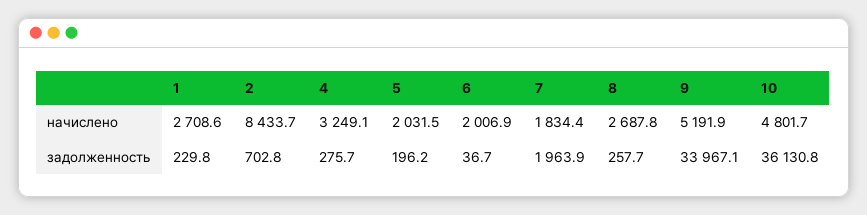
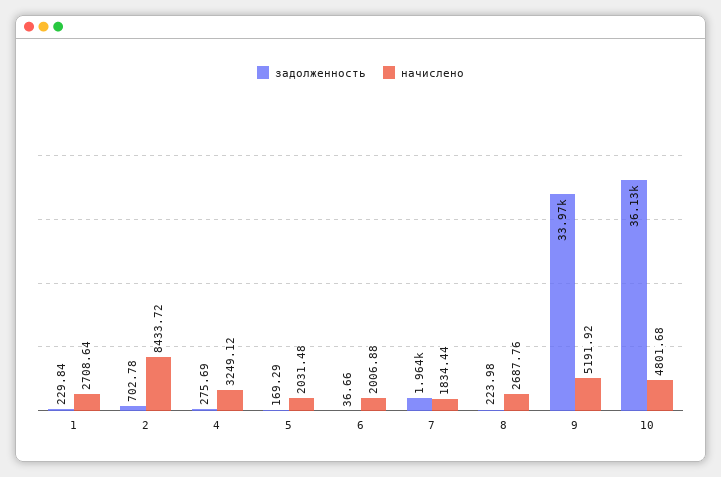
  {
    "начислено": {
      "1": 2708.64,
      "2": 8433.72,
      "4": 3249.12,
      "5": 2031.48,
      "6": 2006.88,
      "7": 1834.44,
      "8": 2687.76,
      "9": 5191.92,
      "10": 4801.68
    },
    "задолженность": {
      "1": 229.84,
      "2": 702.78,
      "4": 275.69,
-     "5": 196.2,
+     "5": 169.29,
      "6": 36.66,
      "7": 1963.9,
-     "8": 257.7,
+     "8": 223.98,
      "9": 33967.1,
      "10": 36130.8
    }
  }

